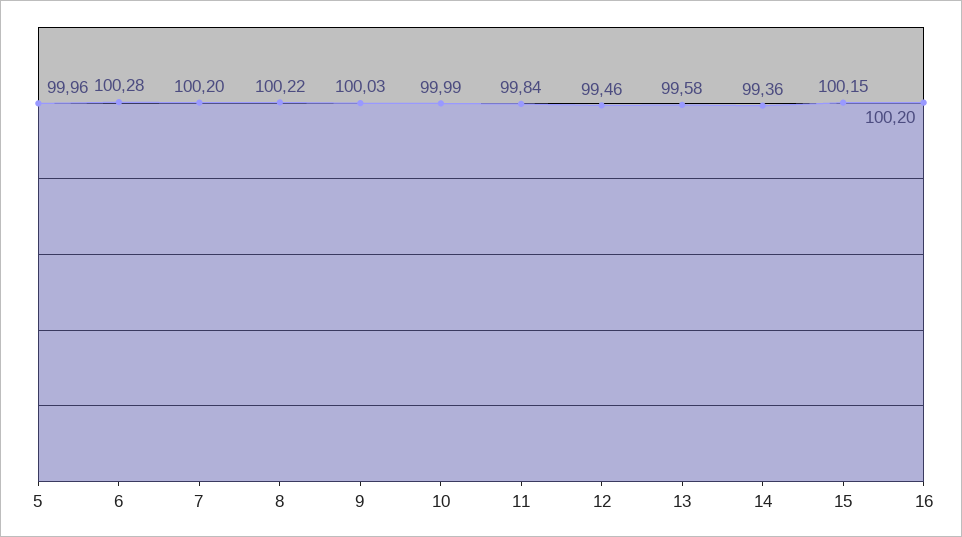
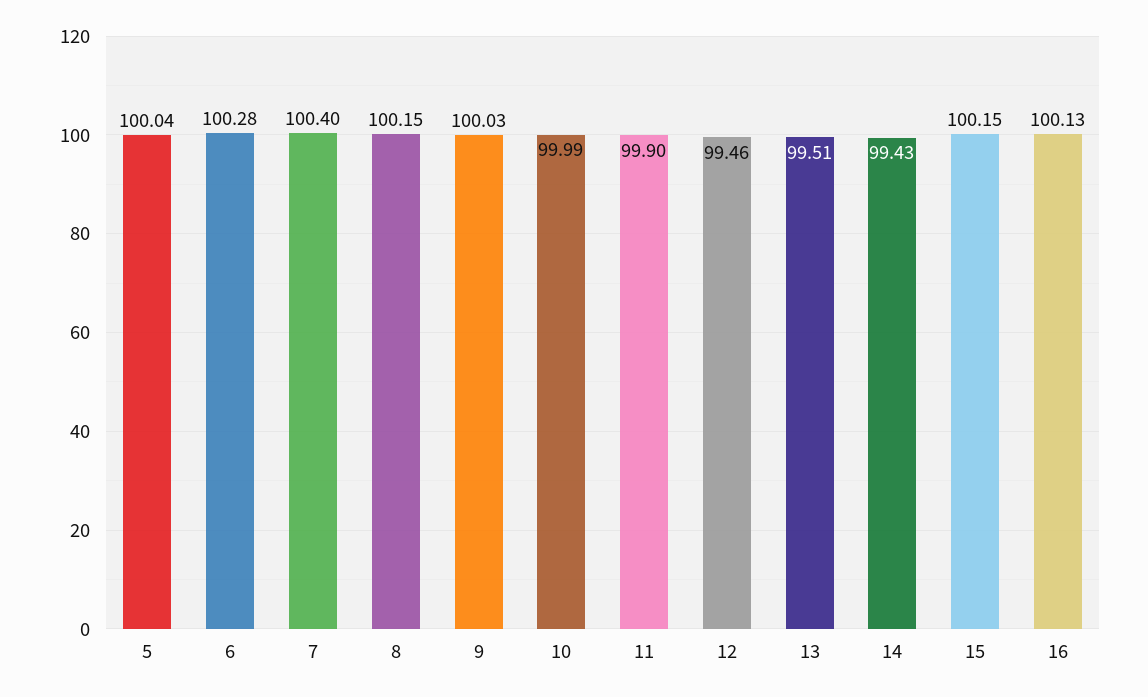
  {
-   "5": 99.96,
+   "5": 100.04,
    "6": 100.28,
-   "7": 100.2,
+   "7": 100.4,
-   "8": 100.22,
+   "8": 100.15,
    "9": 100.03,
    "10": 99.99,
-   "11": 99.84,
+   "11": 99.9,
    "12": 99.46,
-   "13": 99.58,
+   "13": 99.51,
-   "14": 99.36,
+   "14": 99.43,
    "15": 100.15,
-   "16": 100.2
+   "16": 100.13
  }

